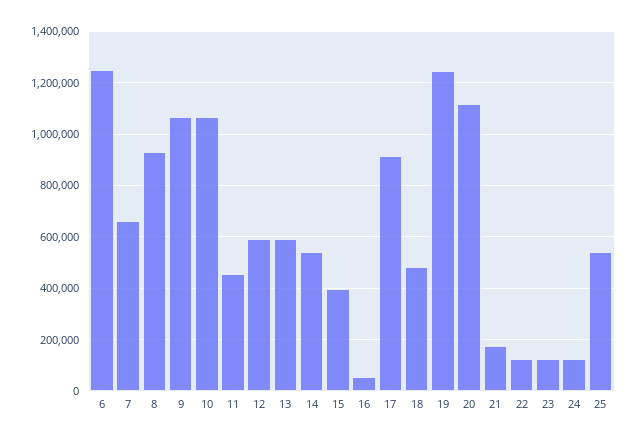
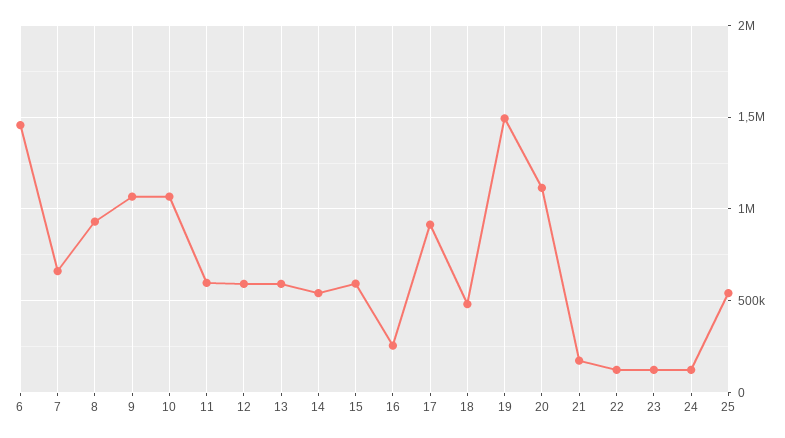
  {
-   "6": 1250000,
+   "6": 1450000,
    "7": 650000,
    "8": 925000,
    "9": 1075000,
    "10": 1075000,
-   "11": 450000,
+   "11": 600000,
    "12": 600000,
    "13": 600000,
    "14": 550000,
-   "15": 400000,
+   "15": 600000,
-   "16": 50000,
+   "16": 250000,
    "17": 925000,
    "18": 475000,
-   "19": 1250000,
+   "19": 1500000,
    "20": 1125000,
    "21": 175000,
    "22": 125000,
    "23": 125000,
    "24": 125000,
    "25": 550000
  }

